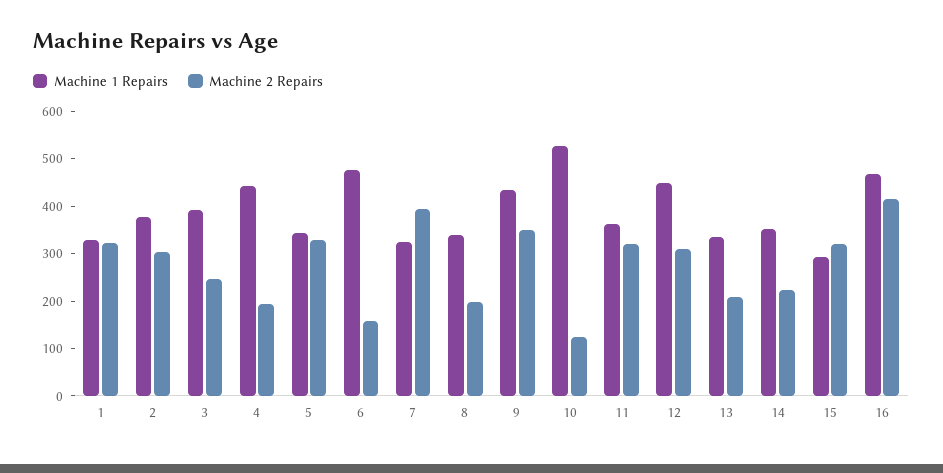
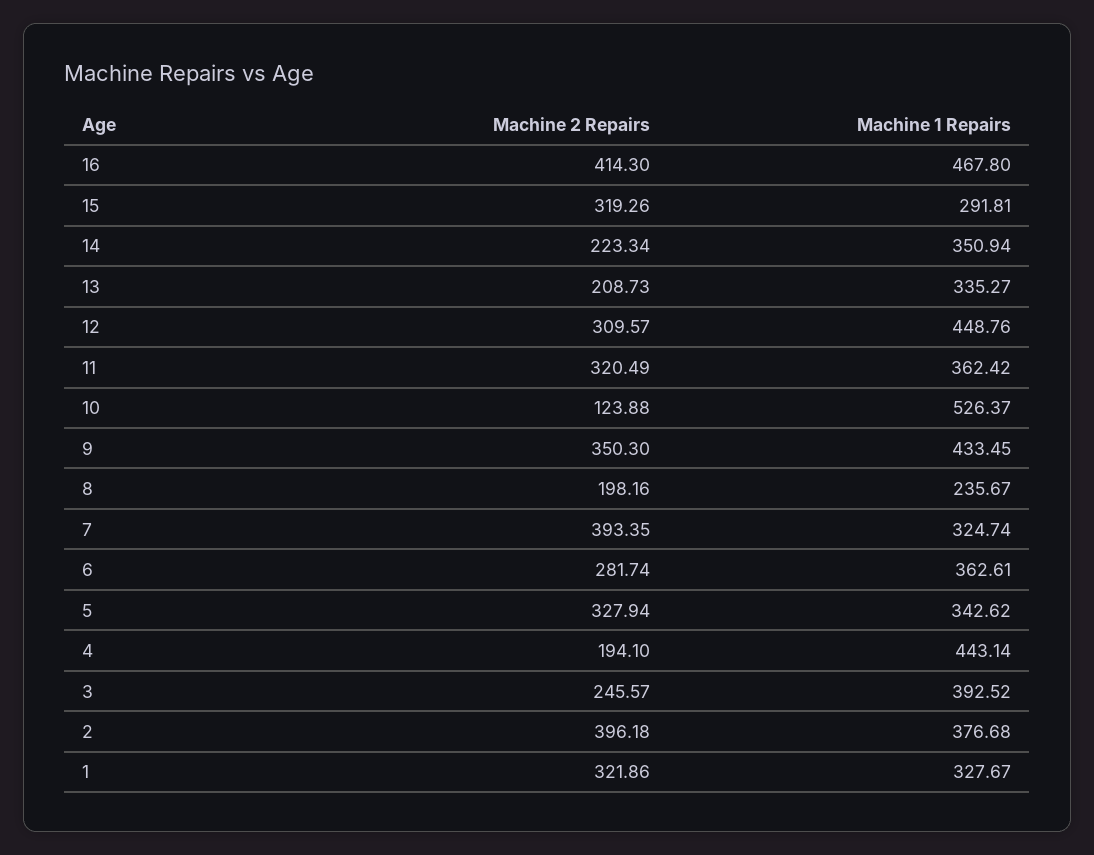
  {
    "Machine 1 Repairs": {
      "1": 327.67,
      "2": 376.68,
      "3": 392.52,
      "4": 443.14,
      "5": 342.62,
-     "6": 480,
+     "6": 362.61,
      "7": 324.74,
-     "8": 340,
+     "8": 235.67,
      "9": 433.45,
      "10": 526.37,
      "11": 362.42,
      "12": 448.76,
      "13": 335.27,
      "14": 350.94,
      "15": 291.81,
      "16": 467.8
    },
    "Machine 2 Repairs": {
      "1": 321.86,
-     "2": 300,
+     "2": 396.18,
      "3": 245.57,
      "4": 194.1,
      "5": 327.94,
-     "6": 160,
+     "6": 281.74,
      "7": 393.35,
      "8": 198.16,
      "9": 350.3,
      "10": 123.88,
      "11": 320.49,
      "12": 309.57,
      "13": 208.73,
      "14": 223.34,
      "15": 319.26,
      "16": 414.3
    }
  }

